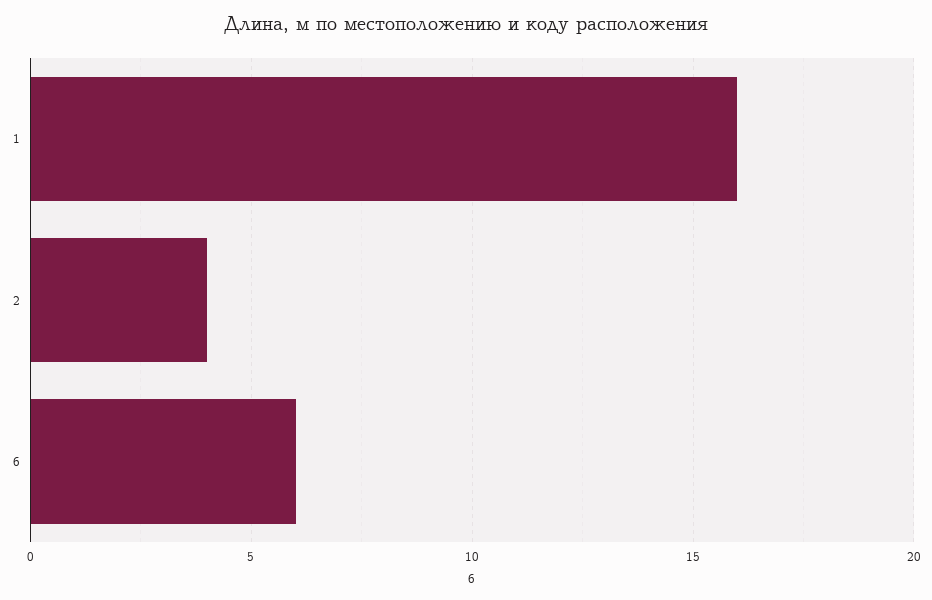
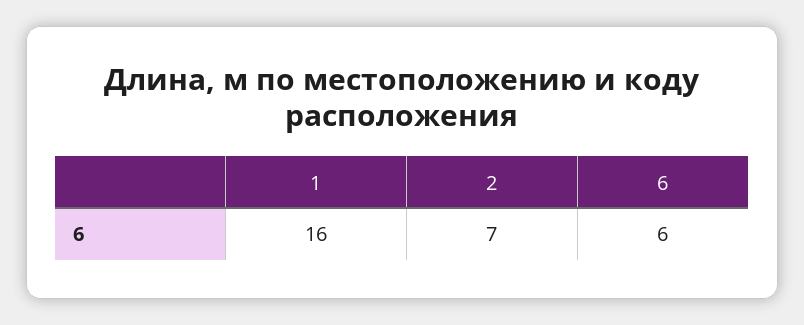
  {
    "1": 16,
-   "2": 4,
+   "2": 7,
    "6": 6
  }

